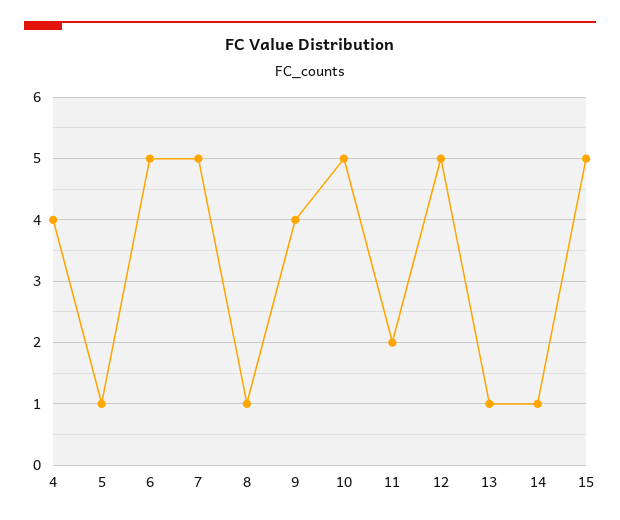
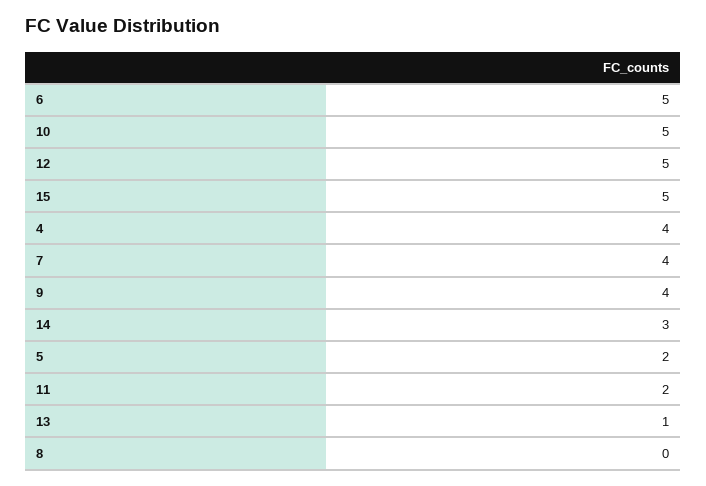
  {
    "4": 4,
-   "5": 1,
+   "5": 2,
    "6": 5,
-   "7": 5,
+   "7": 4,
-   "8": 1,
+   "8": 0,
    "9": 4,
    "10": 5,
    "11": 2,
    "12": 5,
    "13": 1,
-   "14": 1,
+   "14": 3,
    "15": 5
  }

